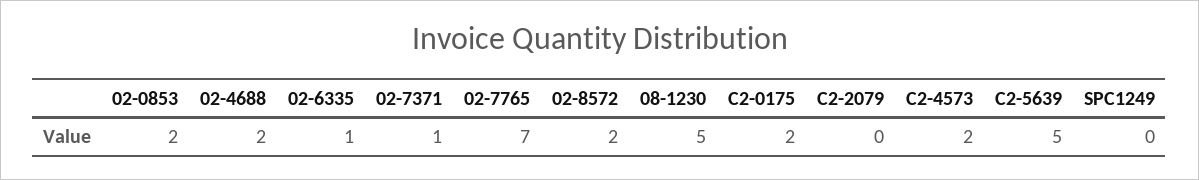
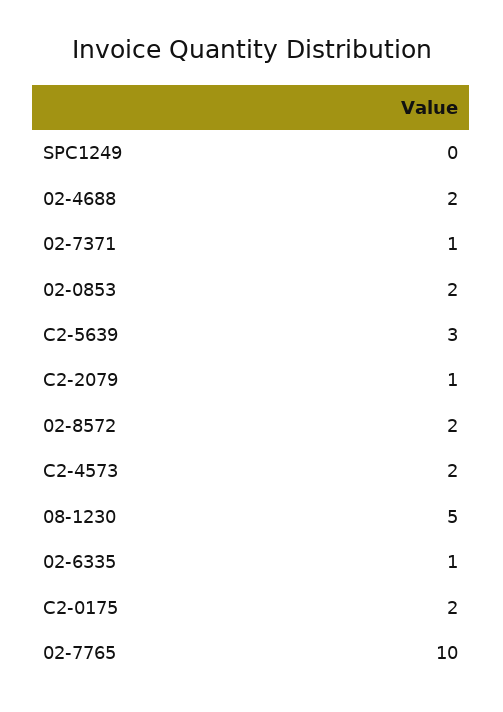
  {
    "02-0853": 2,
    "02-4688": 2,
    "02-6335": 1,
    "02-7371": 1,
-   "02-7765": 7,
+   "02-7765": 10,
    "02-8572": 2,
    "08-1230": 5,
    "C2-0175": 2,
-   "C2-2079": 0,
+   "C2-2079": 1,
    "C2-4573": 2,
-   "C2-5639": 5,
+   "C2-5639": 3,
    "SPC1249": 0
  }

